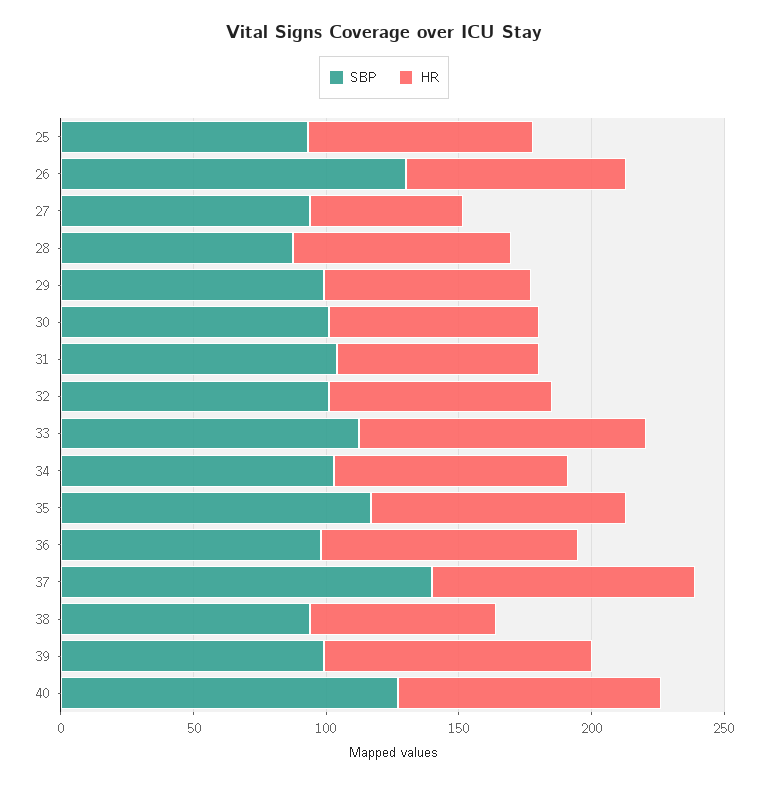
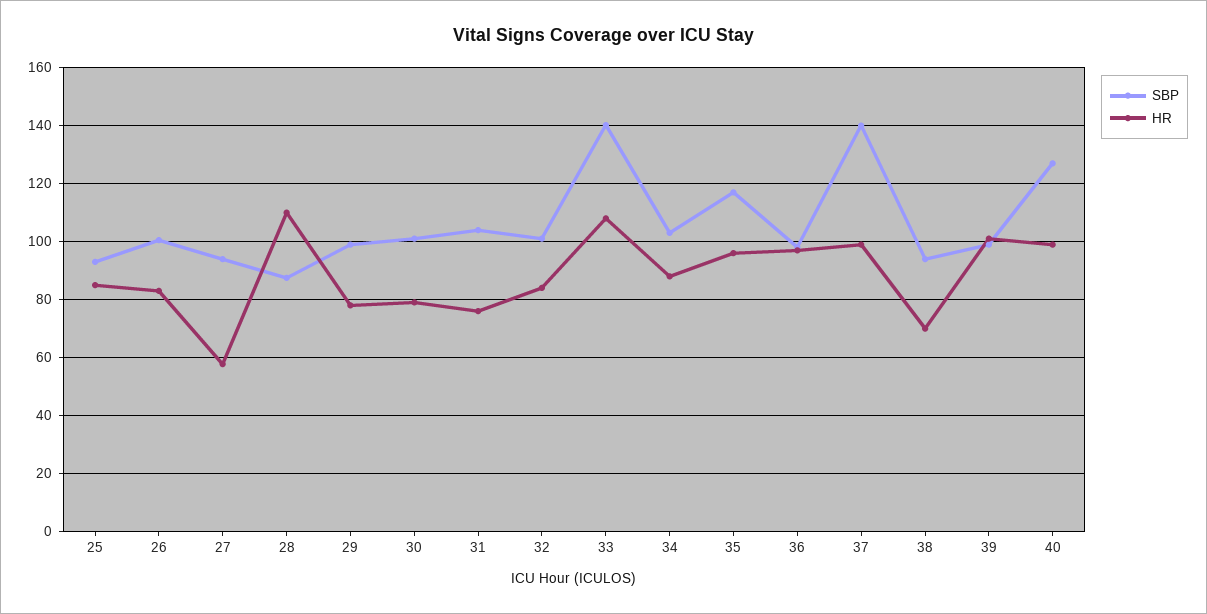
  {
    "SBP": {
      "25": 92.5,
-     "26": 130,
+     "26": 100,
      "27": 95,
      "28": 87.5,
      "29": 100,
      "30": 100,
      "31": 105,
      "32": 100,
-     "33": 110,
+     "33": 140,
      "34": 102.5,
      "35": 117.5,
      "36": 97.5,
      "37": 140,
      "38": 95,
      "39": 100,
      "40": 127.5
    },
    "HR": {
      "25": 85,
      "26": 82.5,
      "27": 57.5,
-     "28": 80,
+     "28": 110,
      "29": 77.5,
      "30": 80,
      "31": 75,
      "32": 85,
      "33": 107.5,
      "34": 87.5,
      "35": 95,
      "36": 97.5,
      "37": 100,
      "38": 70,
      "39": 100,
      "40": 100
    }
  }

